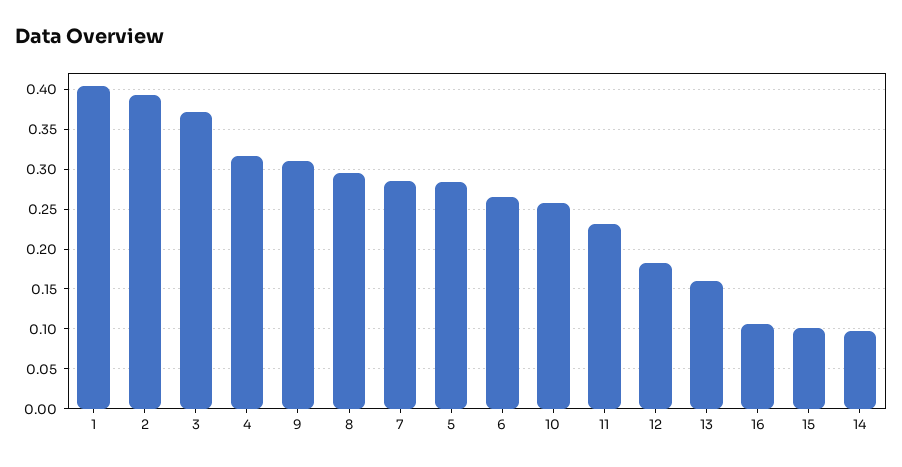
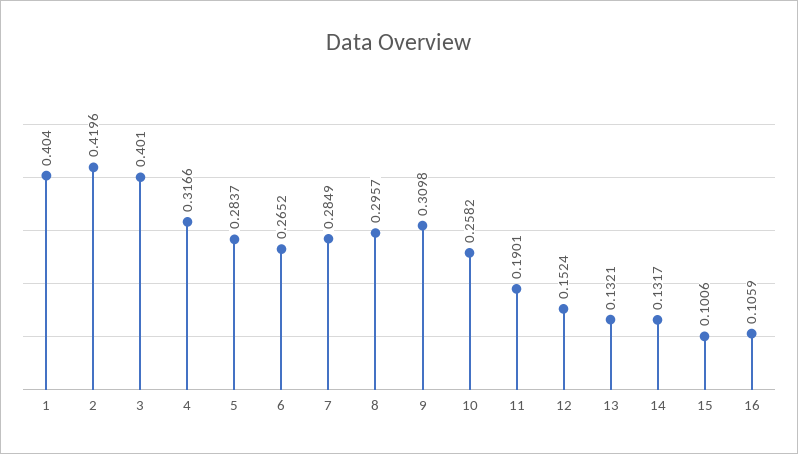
  {
    "1": 0.404,
-   "2": 0.39,
+   "2": 0.4196,
-   "3": 0.37,
+   "3": 0.401,
    "4": 0.3166,
    "9": 0.3098,
    "8": 0.2957,
    "7": 0.2849,
    "5": 0.2837,
    "6": 0.2652,
    "10": 0.2582,
-   "11": 0.23,
+   "11": 0.1901,
-   "12": 0.18,
+   "12": 0.1524,
-   "13": 0.16,
+   "13": 0.1321,
    "16": 0.1059,
    "15": 0.1006,
-   "14": 0.1
+   "14": 0.1317
  }

